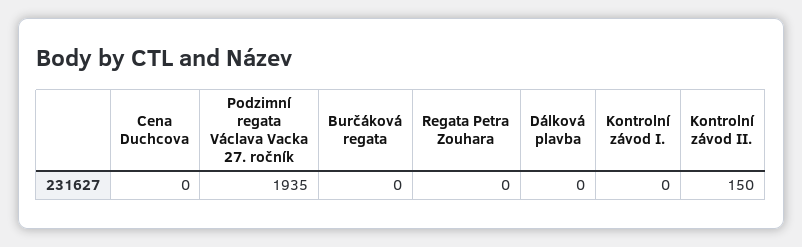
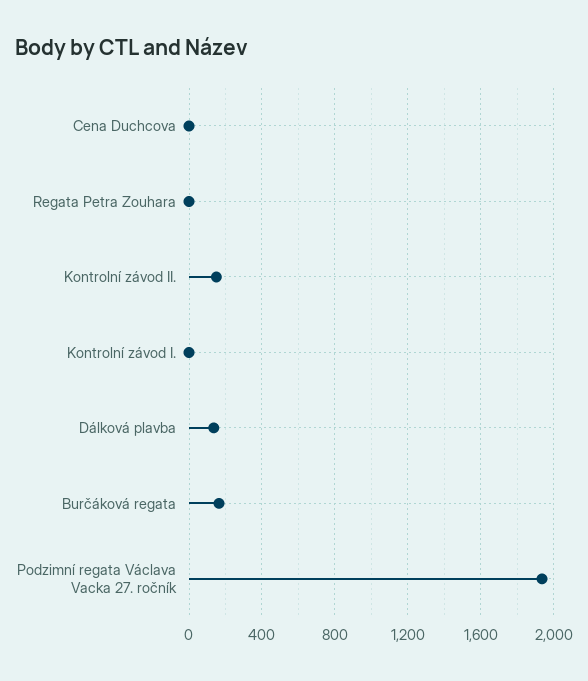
  {
    "Cena Duchcova": 0,
    "Podzimní regata Václava Vacka 27. ročník": 1935,
-   "Burčáková regata": 0,
+   "Burčáková regata": 150,
    "Regata Petra Zouhara": 0,
-   "Dálková plavba": 0,
+   "Dálková plavba": 150,
    "Kontrolní závod I.": 0,
    "Kontrolní závod II.": 150
  }

